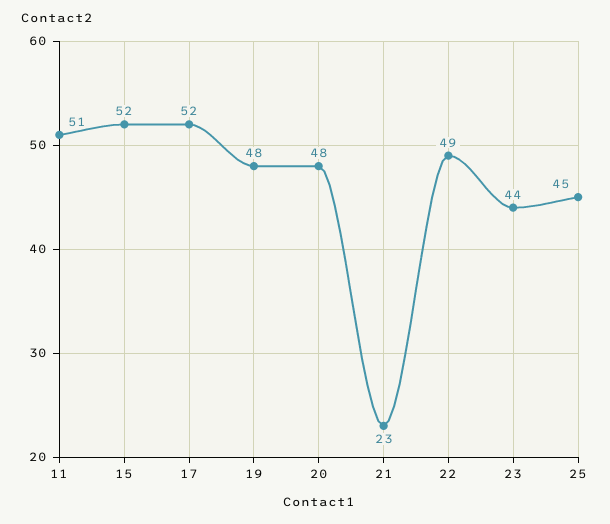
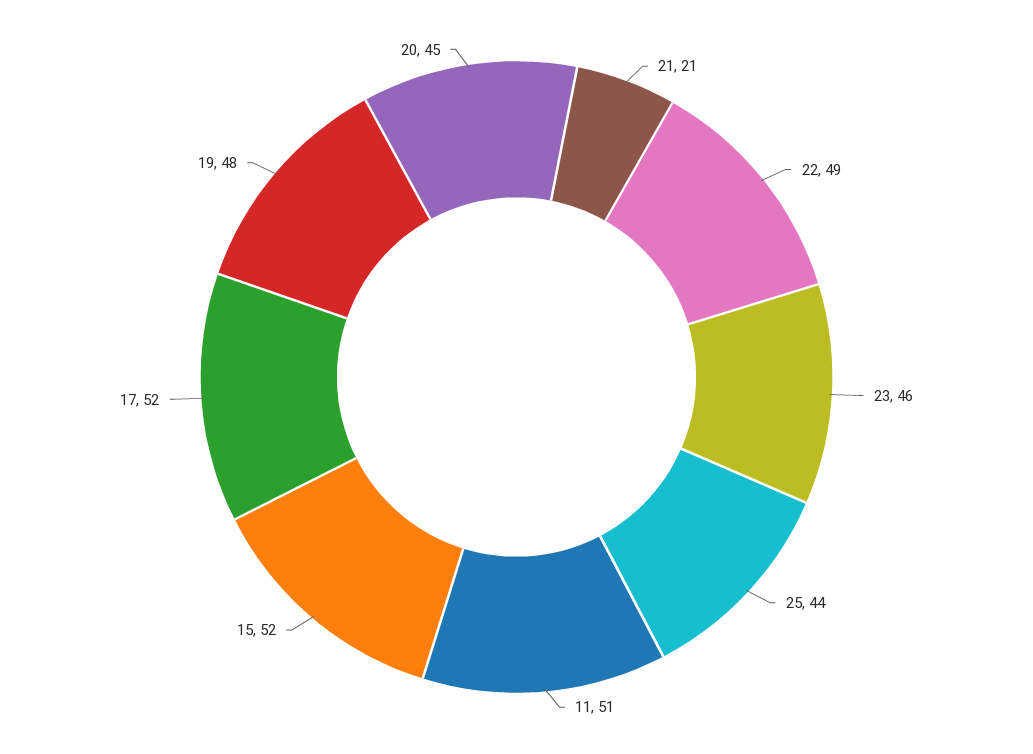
  {
    "11": 51,
    "15": 52,
    "17": 52,
    "19": 48,
-   "20": 48,
+   "20": 45,
-   "21": 23,
+   "21": 21,
    "22": 49,
-   "23": 44,
+   "23": 46,
-   "25": 45
+   "25": 44
  }

